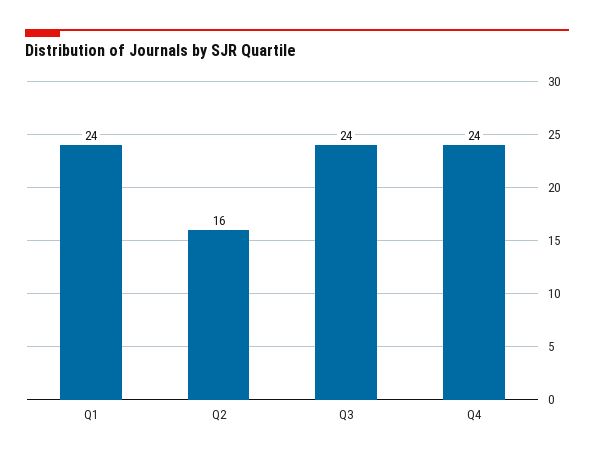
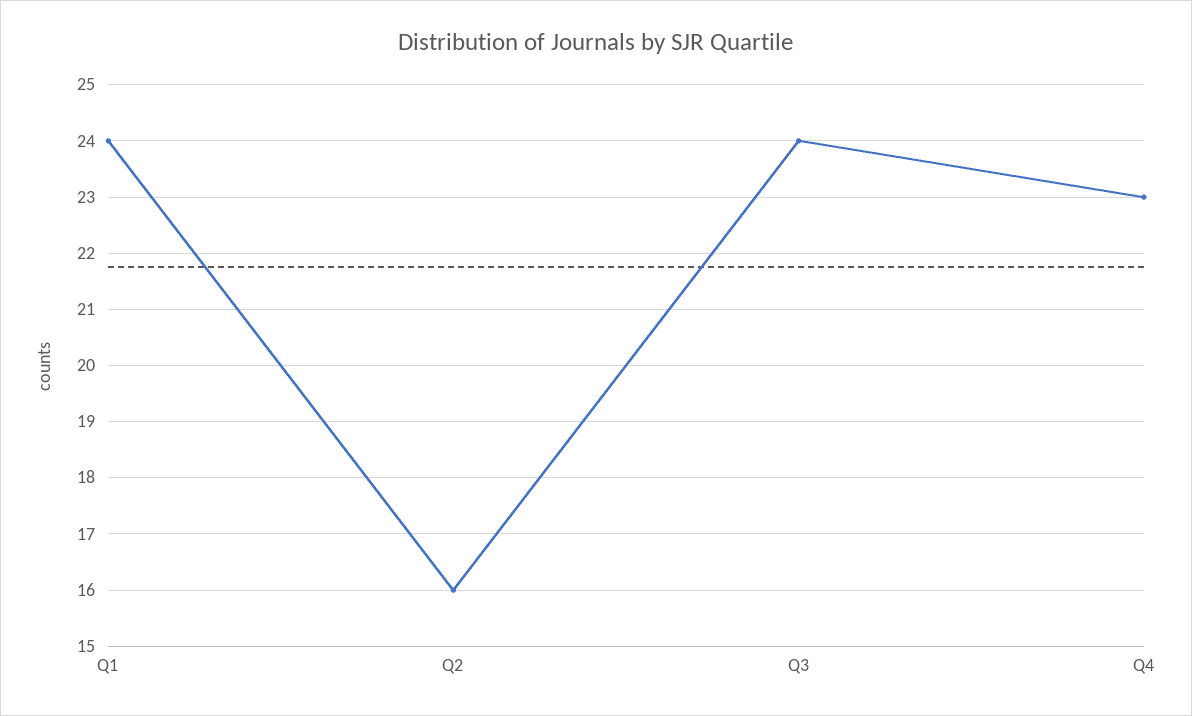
  {
    "Q1": 24,
    "Q2": 16,
    "Q3": 24,
-   "Q4": 24
+   "Q4": 23
  }

